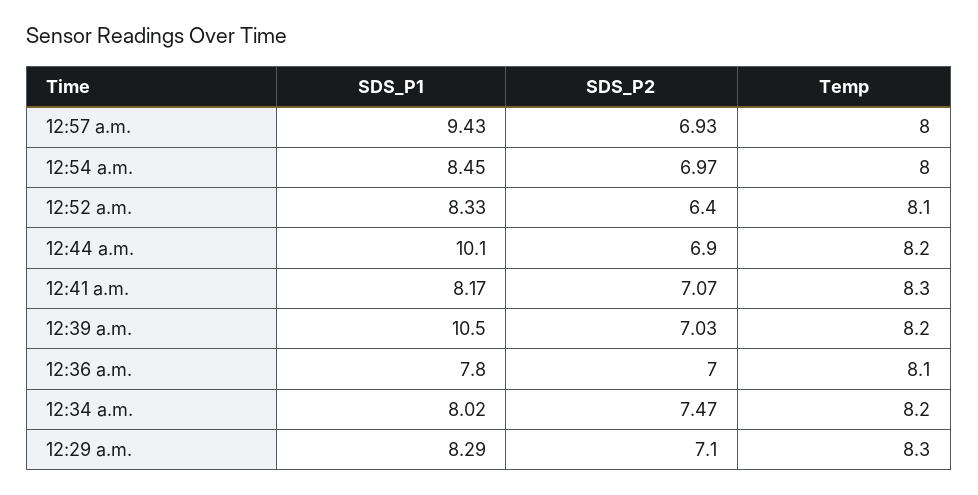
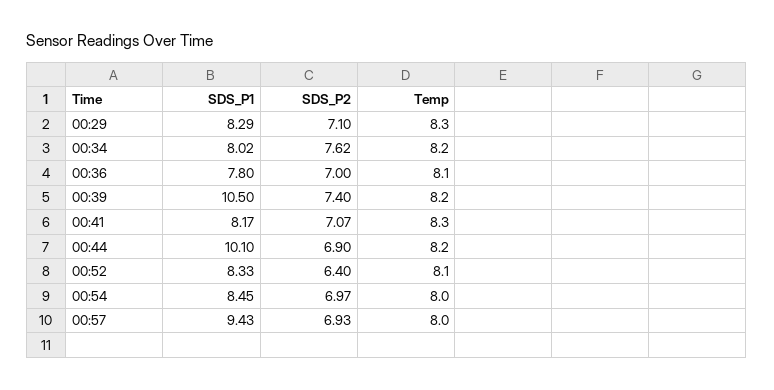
  {
    "SDS_P1": {
      "12:57 a.m.": 9.43,
      "12:54 a.m.": 8.45,
      "12:52 a.m.": 8.33,
      "12:44 a.m.": 10.1,
      "12:41 a.m.": 8.17,
      "12:39 a.m.": 10.5,
      "12:36 a.m.": 7.8,
      "12:34 a.m.": 8.02,
      "12:29 a.m.": 8.29
    },
    "SDS_P2": {
      "12:57 a.m.": 6.93,
      "12:54 a.m.": 6.97,
      "12:52 a.m.": 6.4,
      "12:44 a.m.": 6.9,
      "12:41 a.m.": 7.07,
-     "12:39 a.m.": 7.03,
+     "12:39 a.m.": 7.4,
      "12:36 a.m.": 7,
-     "12:34 a.m.": 7.47,
+     "12:34 a.m.": 7.62,
      "12:29 a.m.": 7.1
    },
    "Temp": {
      "12:57 a.m.": 8,
      "12:54 a.m.": 8,
      "12:52 a.m.": 8.1,
      "12:44 a.m.": 8.2,
      "12:41 a.m.": 8.3,
      "12:39 a.m.": 8.2,
      "12:36 a.m.": 8.1,
      "12:34 a.m.": 8.2,
      "12:29 a.m.": 8.3
    }
  }

